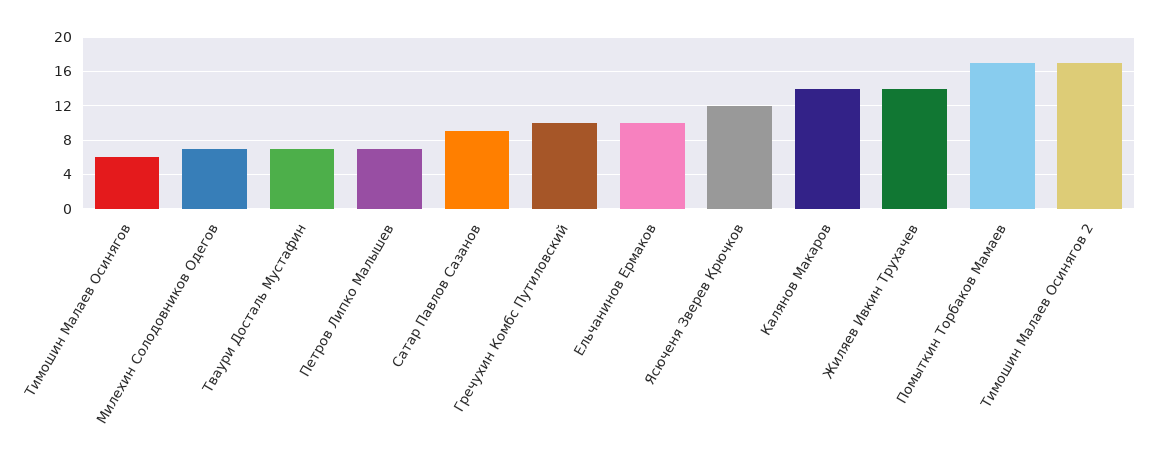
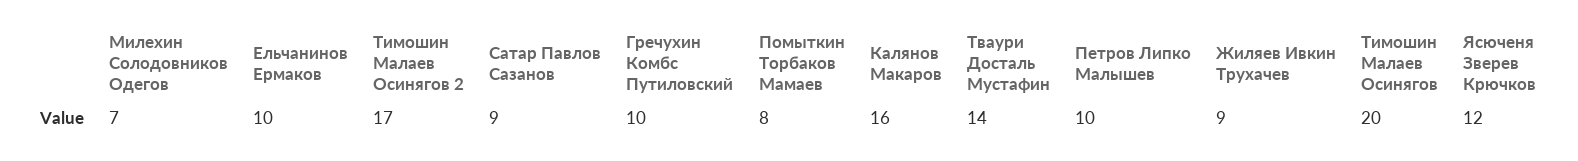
  {
-   "Тимошин Малаев Осинягов": 6,
+   "Тимошин Малаев Осинягов": 20,
    "Милехин Солодовников Одегов": 7,
-   "Тваури Досталь Мустафин": 7,
+   "Тваури Досталь Мустафин": 14,
-   "Петров Липко Малышев": 7,
+   "Петров Липко Малышев": 10,
    "Сатар Павлов Сазанов": 9,
    "Гречухин Комбс Путиловский": 10,
    "Ельчанинов Ермаков": 10,
    "Ясюченя Зверев Крючков": 12,
-   "Калянов Макаров": 14,
+   "Калянов Макаров": 16,
-   "Жиляев Ивкин Трухачев": 14,
+   "Жиляев Ивкин Трухачев": 9,
-   "Помыткин Торбаков Мамаев": 17,
+   "Помыткин Торбаков Мамаев": 8,
    "Тимошин Малаев Осинягов 2": 17
  }

